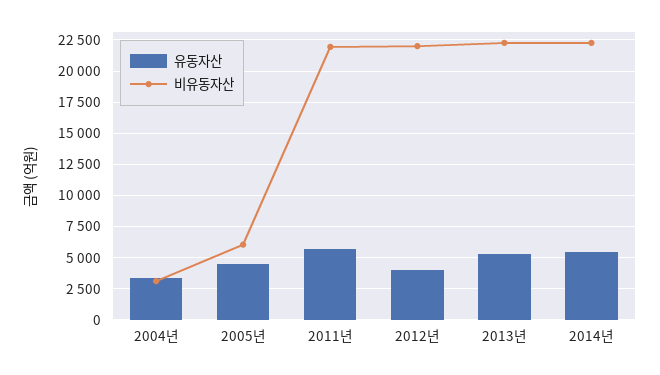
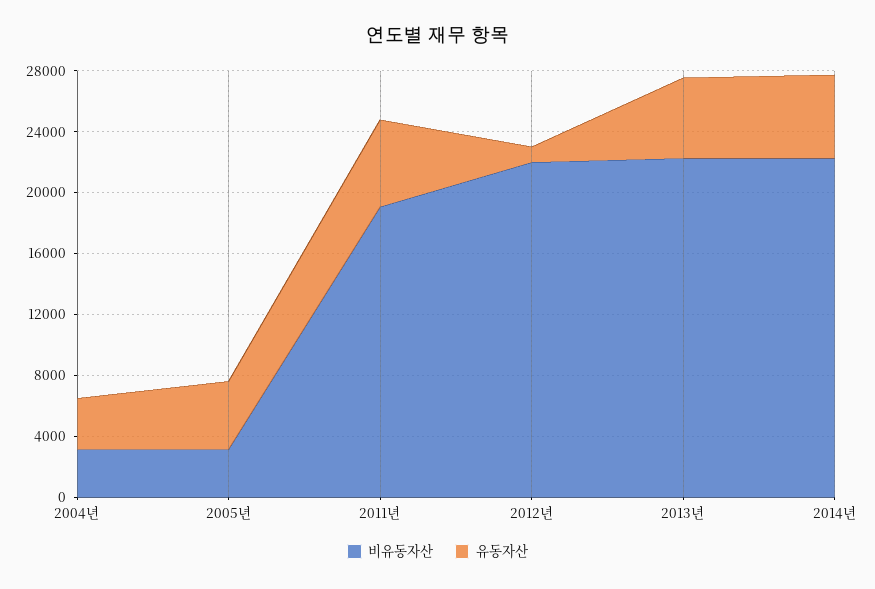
  {
    "유동자산": {
      "2004년": 3500,
      "2005년": 4500,
      "2011년": 5500,
-     "2012년": 4000,
+     "2012년": 1000,
      "2013년": 5500,
      "2014년": 5500
    },
    "비유동자산": {
      "2004년": 3000,
-     "2005년": 6000,
+     "2005년": 3000,
-     "2011년": 22000,
+     "2011년": 19000,
      "2012년": 22000,
      "2013년": 22500,
      "2014년": 22500
    }
  }

